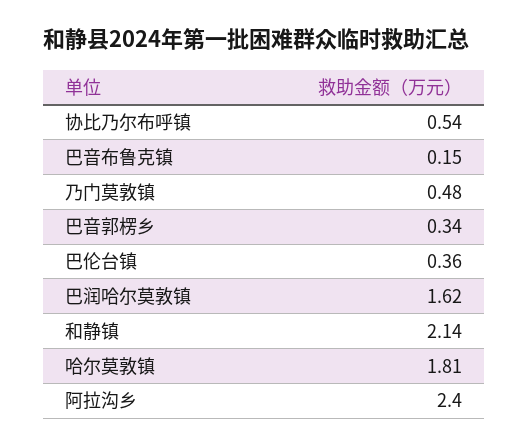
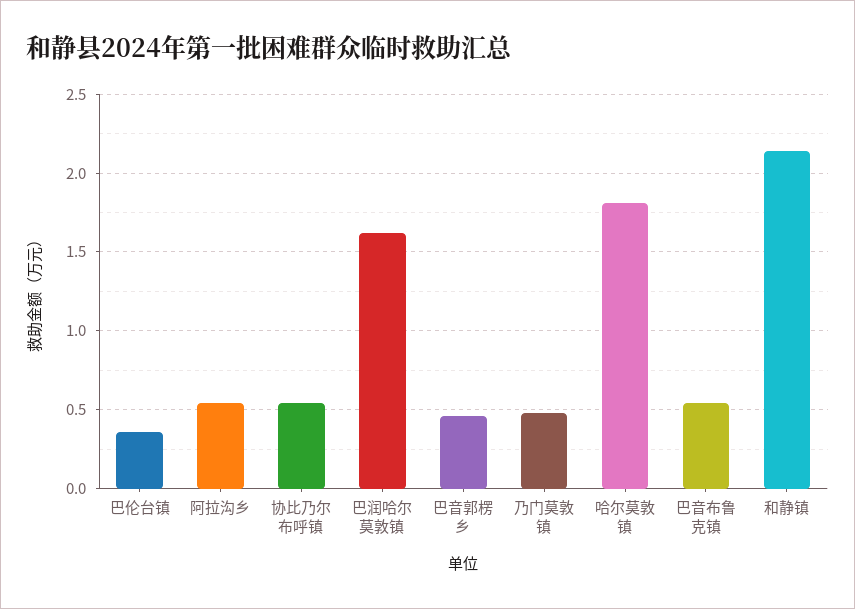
  {
    "协比乃尔布呼镇": 0.54,
-   "巴音布鲁克镇": 0.15,
+   "巴音布鲁克镇": 0.55,
    "乃门莫敦镇": 0.48,
-   "巴音郭楞乡": 0.34,
+   "巴音郭楞乡": 0.45,
    "巴伦台镇": 0.36,
    "巴润哈尔莫敦镇": 1.62,
    "和静镇": 2.14,
    "哈尔莫敦镇": 1.81,
-   "阿拉沟乡": 2.4
+   "阿拉沟乡": 0.55
  }

